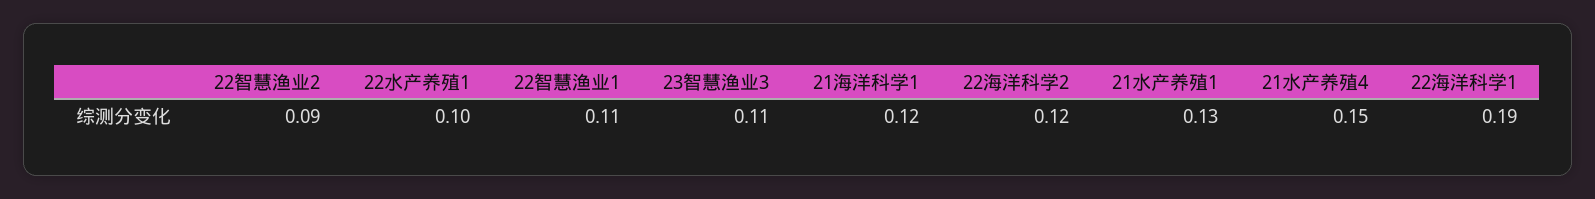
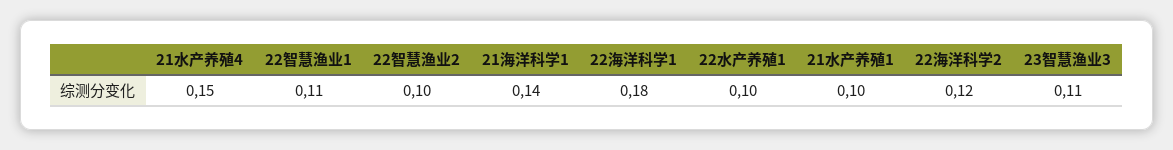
  {
-   "22智慧渔业2": 0.09,
+   "22智慧渔业2": 0.1,
    "22水产养殖1": 0.1,
    "22智慧渔业1": 0.11,
    "23智慧渔业3": 0.11,
-   "21海洋科学1": 0.12,
+   "21海洋科学1": 0.14,
    "22海洋科学2": 0.12,
-   "21水产养殖1": 0.13,
+   "21水产养殖1": 0.1,
    "21水产养殖4": 0.15,
-   "22海洋科学1": 0.19
+   "22海洋科学1": 0.18
  }

